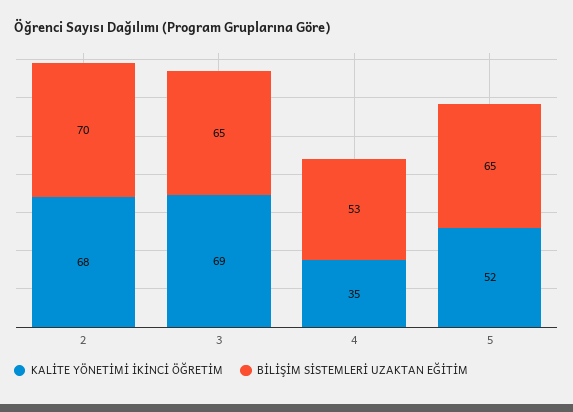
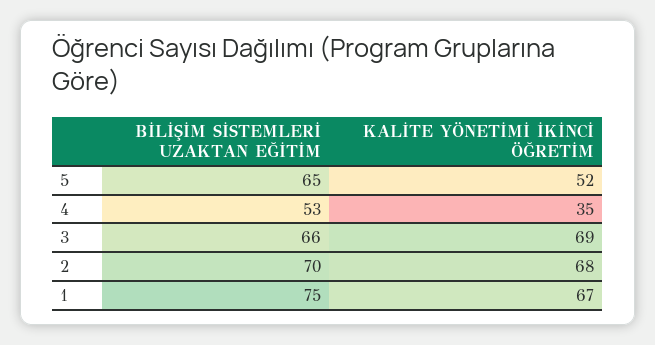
  {
    "KALİTE YÖNETİMİ İKİNCİ ÖĞRETİM": {
      "2": 68,
      "3": 69,
      "4": 35,
-     "5": 52
+     "5": 52,
+     "1": 67
    },
    "BİLİŞİM SİSTEMLERİ UZAKTAN EĞİTİM": {
      "2": 70,
-     "3": 65,
+     "3": 66,
      "4": 53,
-     "5": 65
+     "5": 65,
+     "1": 75
    }
  }

